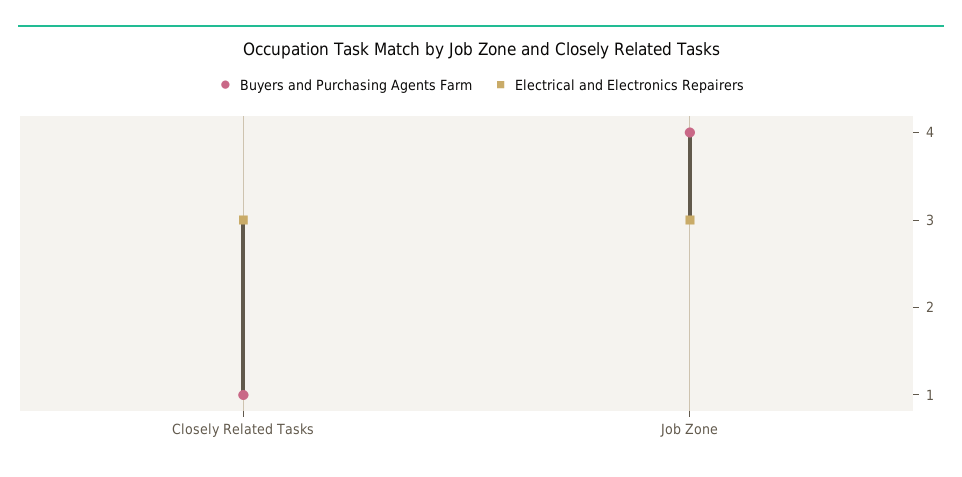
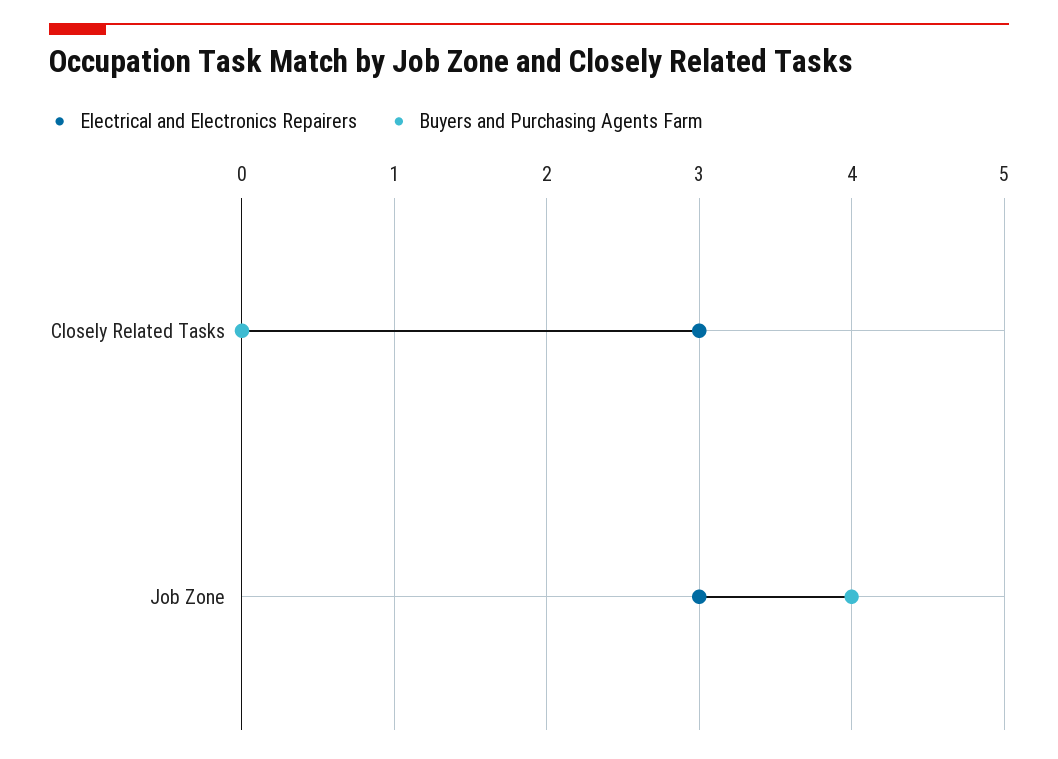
  {
    "Buyers and Purchasing Agents Farm": {
-     "Closely Related Tasks": 1,
+     "Closely Related Tasks": 0,
      "Job Zone": 4
    },
    "Electrical and Electronics Repairers": {
      "Closely Related Tasks": 3,
      "Job Zone": 3
    }
  }

